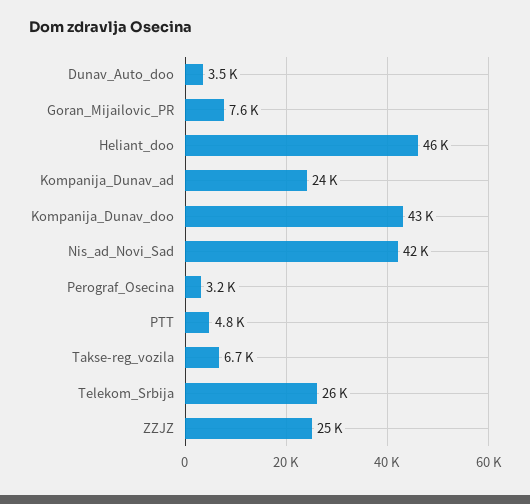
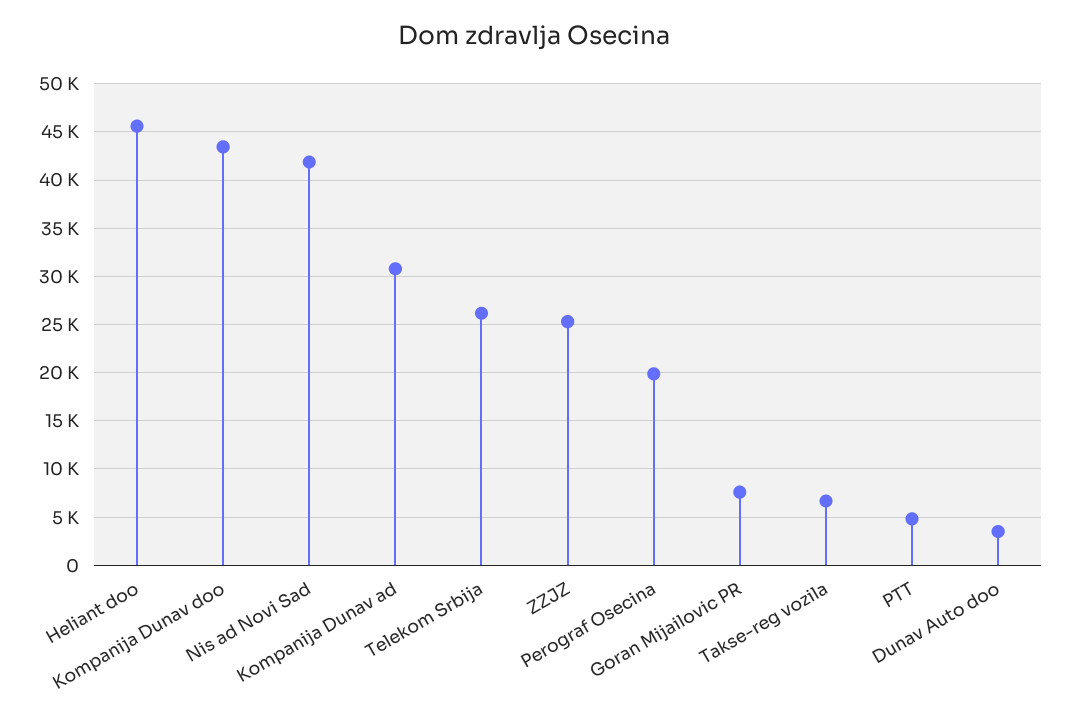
  {
    "Dunav_Auto_doo": 3500,
    "Goran_Mijailovic_PR": 7600,
    "Heliant_doo": 46000,
-   "Kompanija_Dunav_ad": 24000,
+   "Kompanija_Dunav_ad": 31000,
    "Kompanija_Dunav_doo": 43000,
    "Nis_ad_Novi_Sad": 42000,
-   "Perograf_Osecina": 3200,
+   "Perograf_Osecina": 20000,
    "PTT": 4800,
    "Takse-reg_vozila": 6700,
    "Telekom_Srbija": 26000,
    "ZZJZ": 25000
  }

